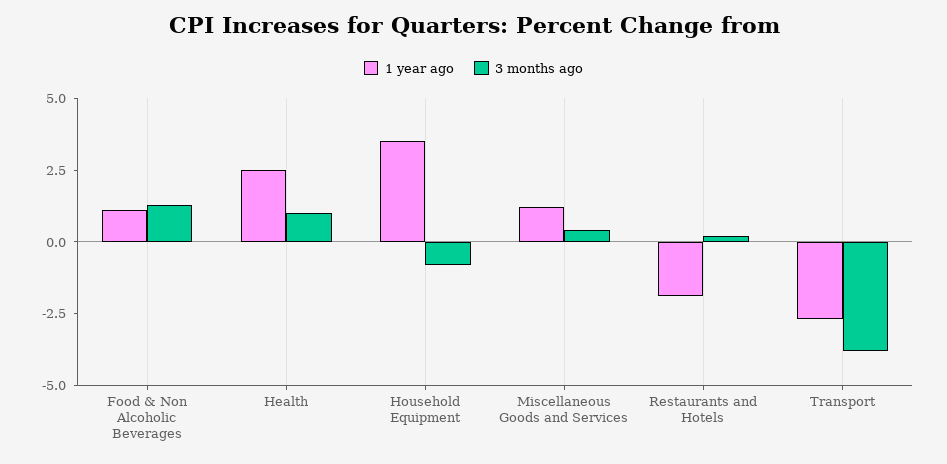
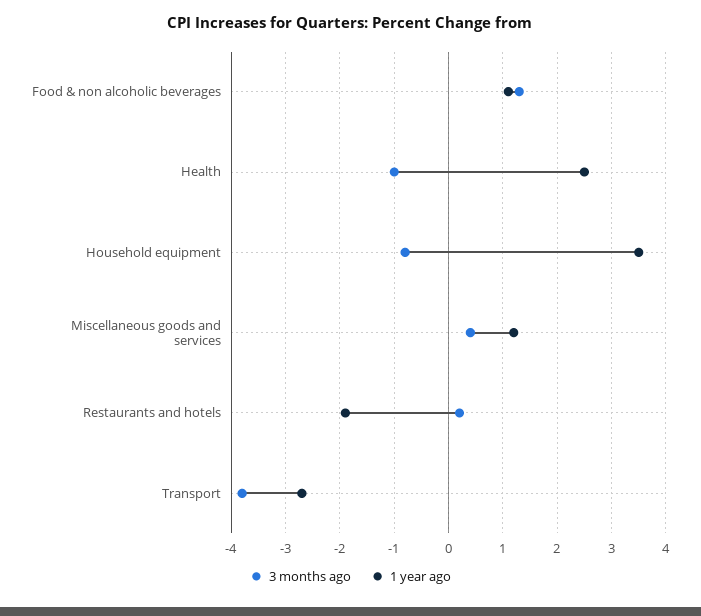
  {
    "1 year ago": {
      "Food & Non Alcoholic Beverages": 1,
      "Health": 2.5,
      "Household Equipment": 3.5,
      "Miscellaneous Goods and Services": 1,
      "Restaurants and Hotels": -2,
      "Transport": -2.5
    },
    "3 months ago": {
      "Food & Non Alcoholic Beverages": 1.5,
-     "Health": 1,
+     "Health": -1,
      "Household Equipment": -1,
      "Miscellaneous Goods and Services": 0.5,
      "Restaurants and Hotels": 0,
      "Transport": -4
    }
  }

